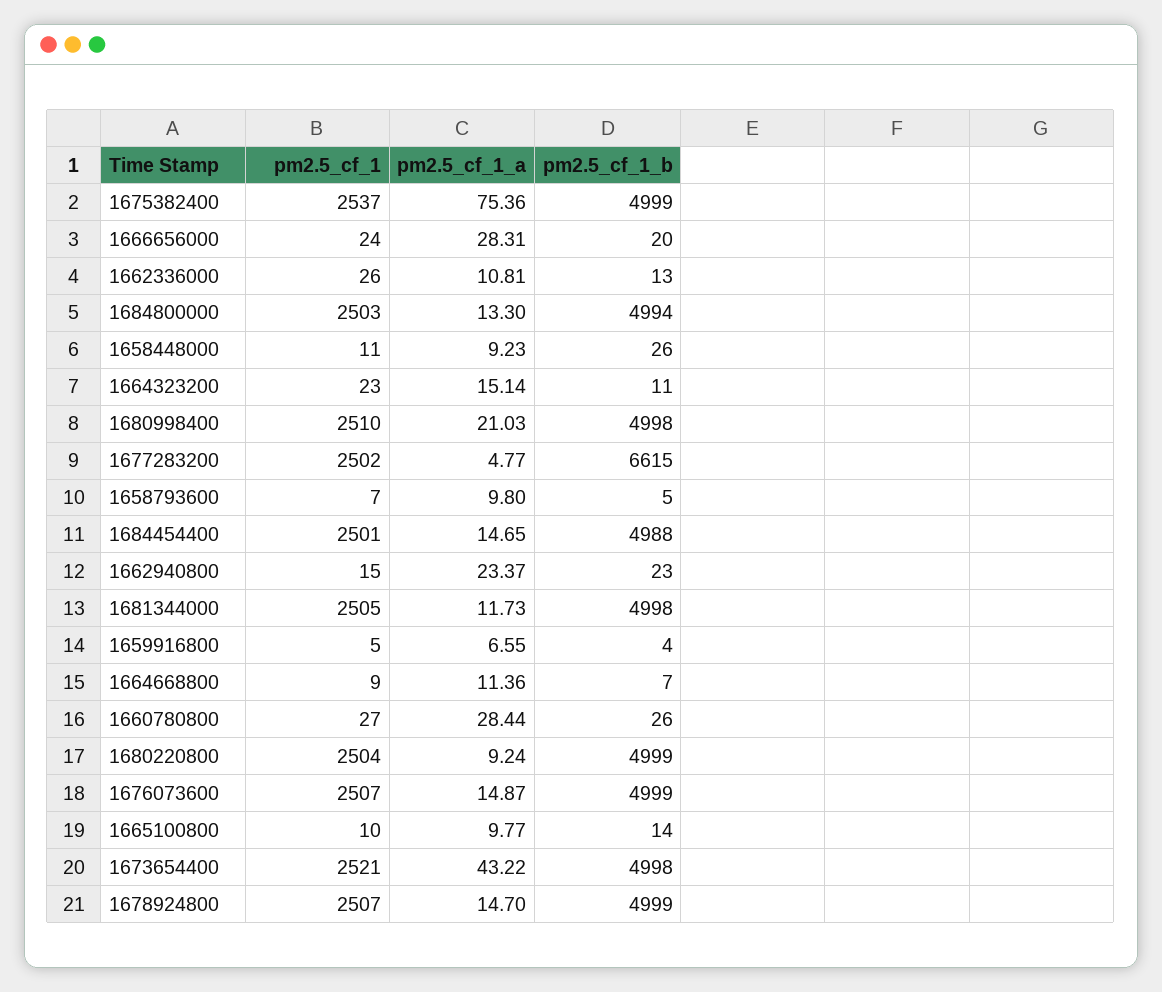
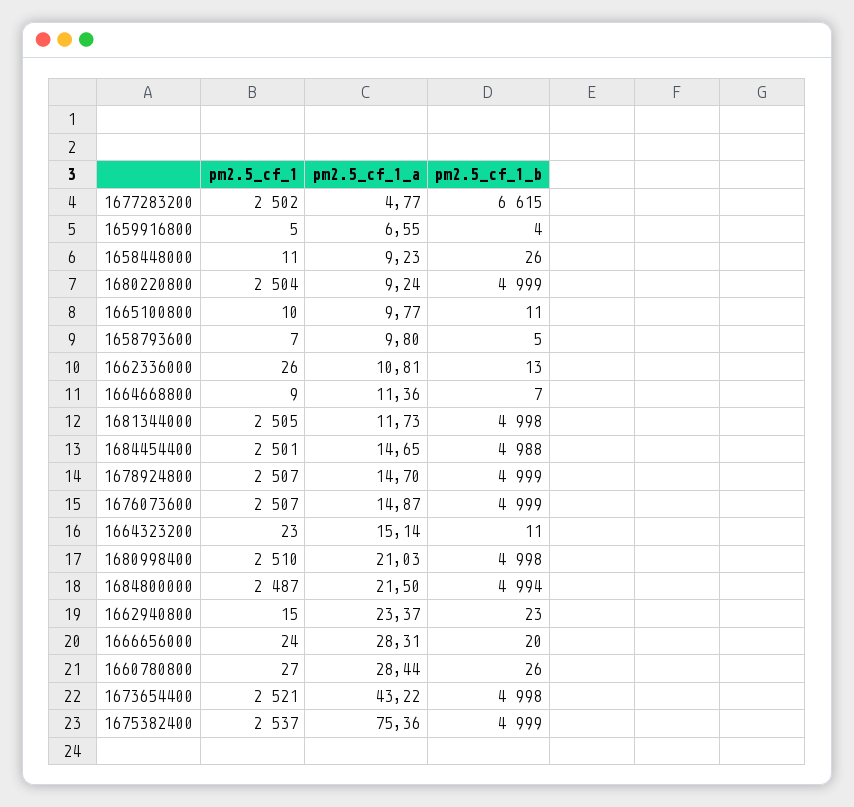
  {
    "pm2.5_cf_1": {
      "1675382400": 2537,
      "1666656000": 24,
      "1662336000": 26,
-     "1684800000": 2503,
+     "1684800000": 2487,
      "1658448000": 11,
      "1664323200": 23,
      "1680998400": 2510,
      "1677283200": 2502,
      "1658793600": 7,
      "1684454400": 2501,
      "1662940800": 15,
      "1681344000": 2505,
      "1659916800": 5,
      "1664668800": 9,
      "1660780800": 27,
      "1680220800": 2504,
      "1676073600": 2507,
      "1665100800": 10,
      "1673654400": 2521,
      "1678924800": 2507
    },
    "pm2.5_cf_1_a": {
      "1675382400": 75.36,
      "1666656000": 28.31,
      "1662336000": 10.81,
-     "1684800000": 13.3,
+     "1684800000": 21.5,
      "1658448000": 9.23,
      "1664323200": 15.14,
      "1680998400": 21.03,
      "1677283200": 4.77,
      "1658793600": 9.8,
      "1684454400": 14.65,
      "1662940800": 23.37,
      "1681344000": 11.73,
      "1659916800": 6.55,
      "1664668800": 11.36,
      "1660780800": 28.44,
      "1680220800": 9.24,
      "1676073600": 14.87,
      "1665100800": 9.77,
      "1673654400": 43.22,
      "1678924800": 14.7
    },
    "pm2.5_cf_1_b": {
      "1675382400": 4999,
      "1666656000": 20,
      "1662336000": 13,
      "1684800000": 4994,
      "1658448000": 26,
      "1664323200": 11,
      "1680998400": 4998,
      "1677283200": 6615,
      "1658793600": 5,
      "1684454400": 4988,
      "1662940800": 23,
      "1681344000": 4998,
      "1659916800": 4,
      "1664668800": 7,
      "1660780800": 26,
      "1680220800": 4999,
      "1676073600": 4999,
-     "1665100800": 14,
+     "1665100800": 11,
      "1673654400": 4998,
      "1678924800": 4999
    }
  }

